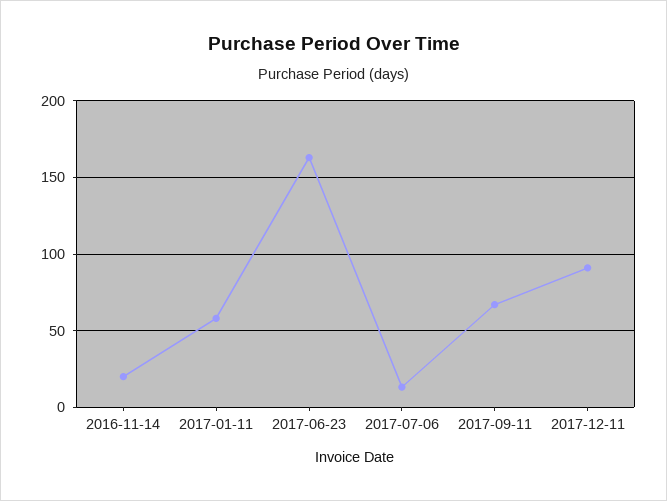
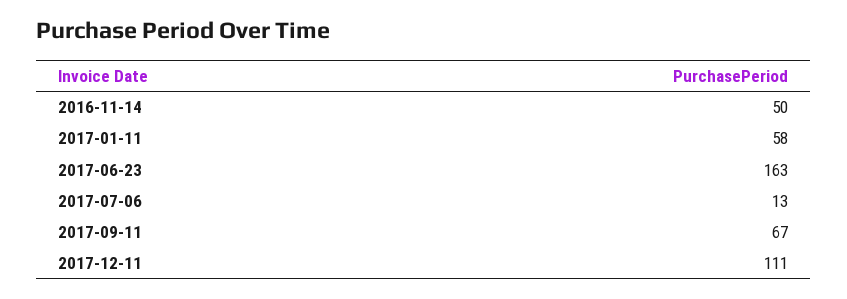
  {
-   "2016-11-14": 20,
+   "2016-11-14": 50,
    "2017-01-11": 58,
    "2017-06-23": 163,
    "2017-07-06": 13,
    "2017-09-11": 67,
-   "2017-12-11": 90
+   "2017-12-11": 111
  }

